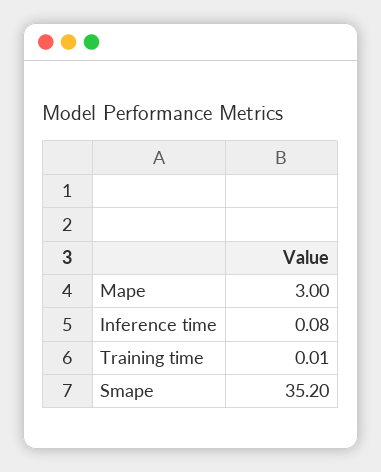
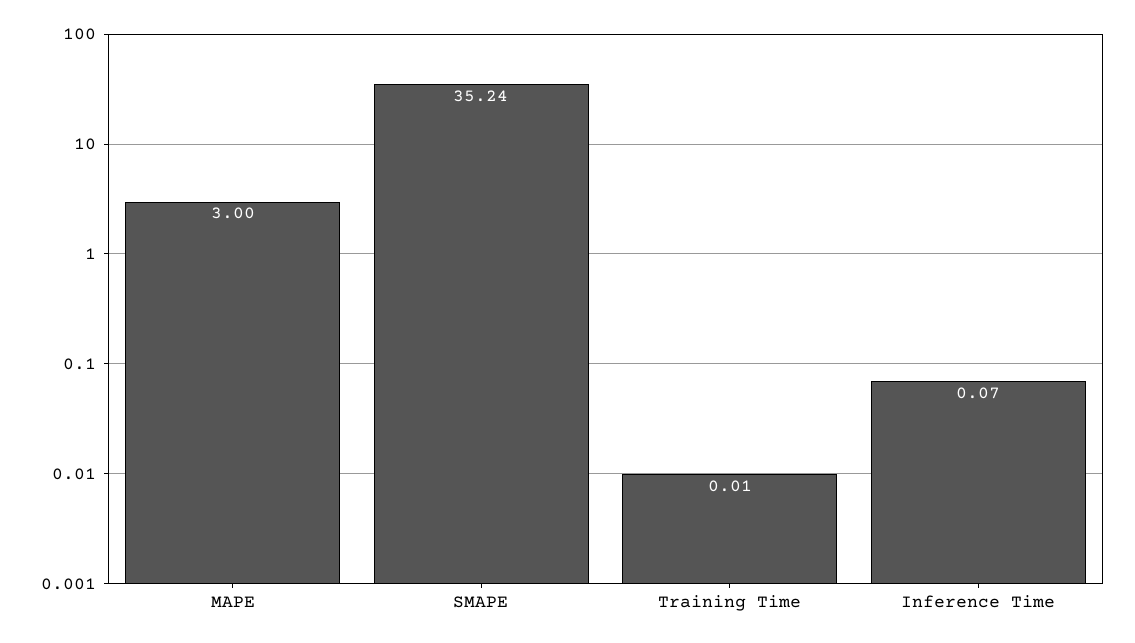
  {
    "Mape": 3,
-   "Inference time": 0.08,
+   "Inference time": 0.07,
    "Training time": 0.01,
-   "Smape": 35.2
+   "Smape": 35.24
  }

